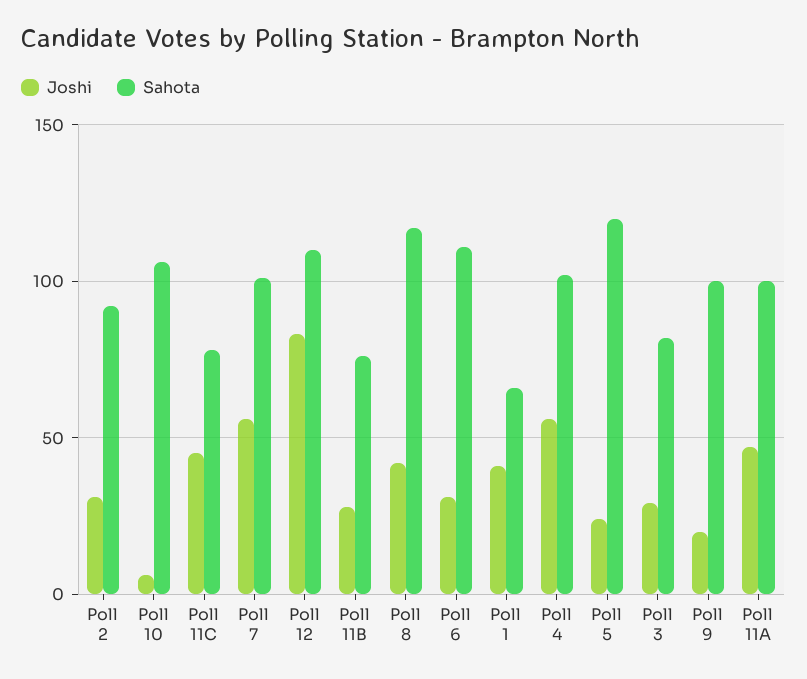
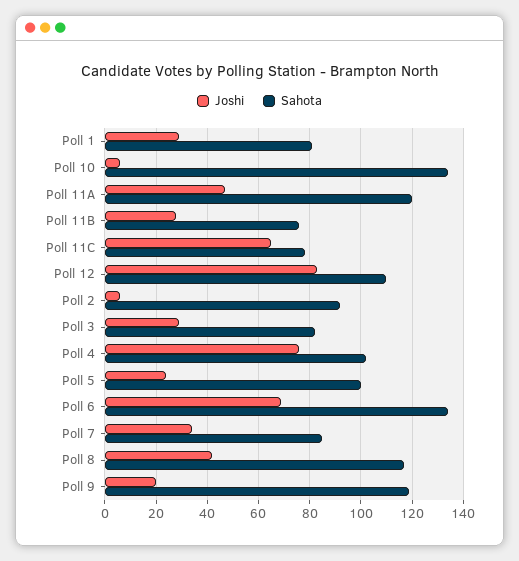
  {
    "Joshi": {
-     "Poll 2": 30,
+     "Poll 2": 5,
      "Poll 10": 5,
-     "Poll 11C": 45,
+     "Poll 11C": 65,
-     "Poll 7": 55,
+     "Poll 7": 35,
      "Poll 12": 85,
      "Poll 11B": 30,
      "Poll 8": 40,
-     "Poll 6": 30,
+     "Poll 6": 70,
-     "Poll 1": 40,
+     "Poll 1": 30,
-     "Poll 4": 55,
+     "Poll 4": 75,
      "Poll 5": 25,
      "Poll 3": 30,
      "Poll 9": 20,
      "Poll 11A": 45
    },
    "Sahota": {
      "Poll 2": 90,
-     "Poll 10": 105,
+     "Poll 10": 135,
      "Poll 11C": 80,
-     "Poll 7": 100,
+     "Poll 7": 85,
      "Poll 12": 110,
      "Poll 11B": 75,
      "Poll 8": 115,
-     "Poll 6": 110,
+     "Poll 6": 135,
-     "Poll 1": 65,
+     "Poll 1": 80,
      "Poll 4": 100,
-     "Poll 5": 120,
+     "Poll 5": 100,
      "Poll 3": 80,
-     "Poll 9": 100,
+     "Poll 9": 120,
-     "Poll 11A": 100
+     "Poll 11A": 120
    }
  }

